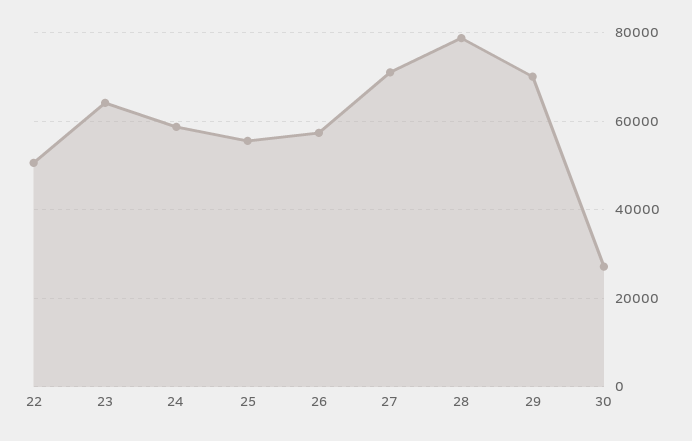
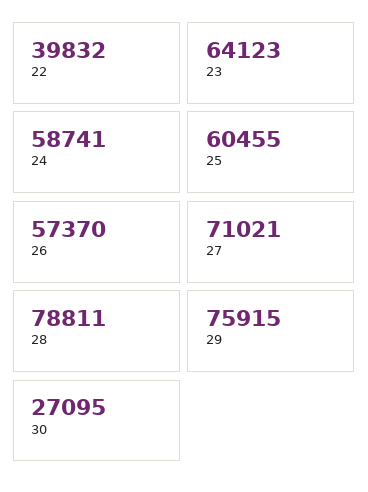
  {
-   "22": 50000,
+   "22": 39832,
    "23": 64123,
    "24": 58741,
-   "25": 56000,
+   "25": 60455,
    "26": 57370,
    "27": 71021,
    "28": 78811,
-   "29": 70000,
+   "29": 75915,
    "30": 27095
  }

